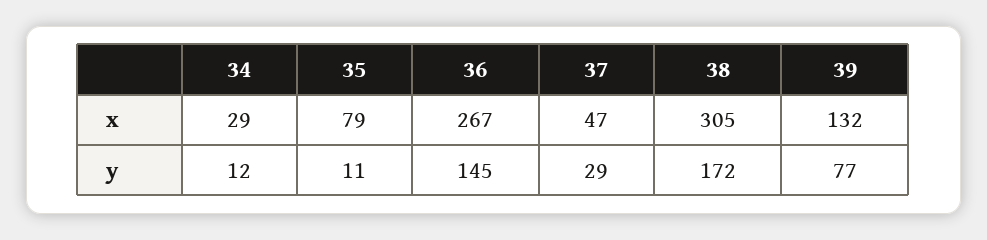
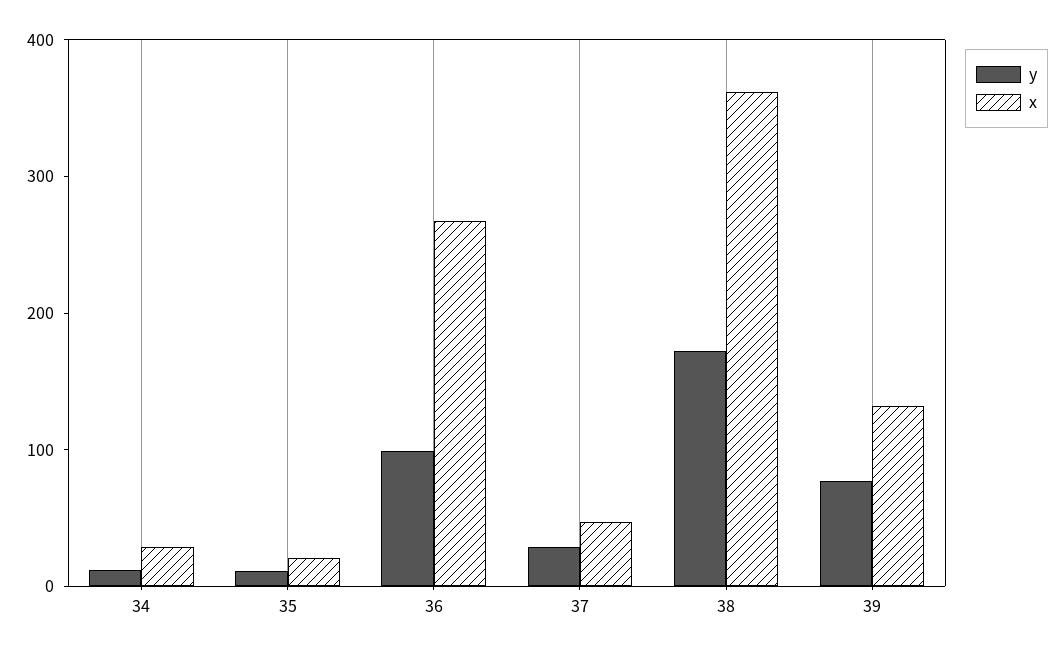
  {
    "x": {
      "34": 29,
-     "35": 79,
+     "35": 20,
      "36": 267,
      "37": 47,
-     "38": 305,
+     "38": 360,
      "39": 132
    },
    "y": {
      "34": 12,
      "35": 11,
-     "36": 145,
+     "36": 100,
      "37": 29,
      "38": 172,
      "39": 77
    }
  }

